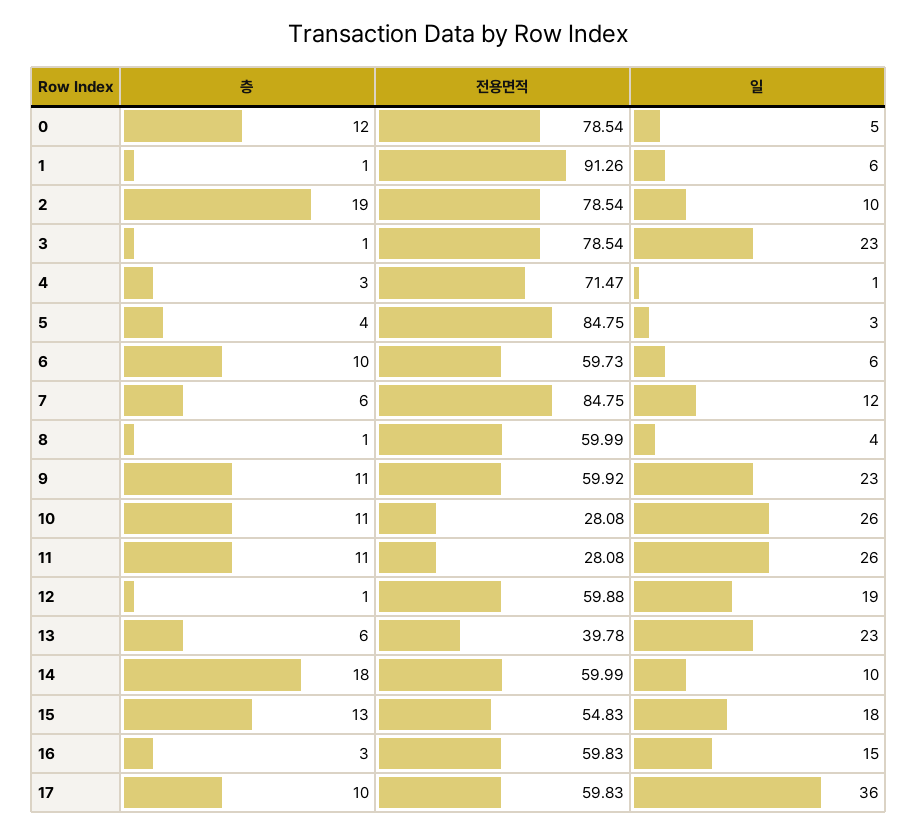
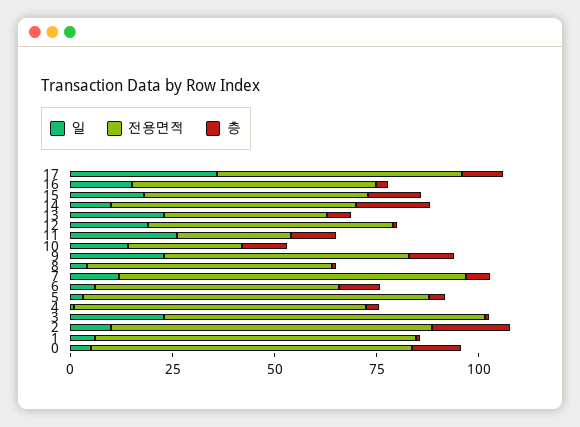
  {
    "층": {
      "0": 12,
      "1": 1,
      "2": 19,
      "3": 1,
      "4": 3,
      "5": 4,
      "6": 10,
      "7": 6,
      "8": 1,
      "9": 11,
      "10": 11,
      "11": 11,
      "12": 1,
      "13": 6,
      "14": 18,
      "15": 13,
      "16": 3,
      "17": 10
    },
    "전용면적": {
      "0": 78.54,
-     "1": 91.26,
+     "1": 80,
      "2": 78.54,
      "3": 78.54,
      "4": 71.47,
      "5": 84.75,
      "6": 59.73,
      "7": 84.75,
      "8": 59.99,
      "9": 59.92,
      "10": 28.08,
      "11": 28.08,
      "12": 59.88,
      "13": 39.78,
      "14": 59.99,
      "15": 54.83,
      "16": 59.83,
      "17": 59.83
    },
    "일": {
      "0": 5,
      "1": 6,
      "2": 10,
      "3": 23,
      "4": 1,
      "5": 3,
      "6": 6,
      "7": 12,
      "8": 4,
      "9": 23,
-     "10": 26,
+     "10": 15,
      "11": 26,
      "12": 19,
      "13": 23,
      "14": 10,
      "15": 18,
      "16": 15,
      "17": 36
    }
  }

